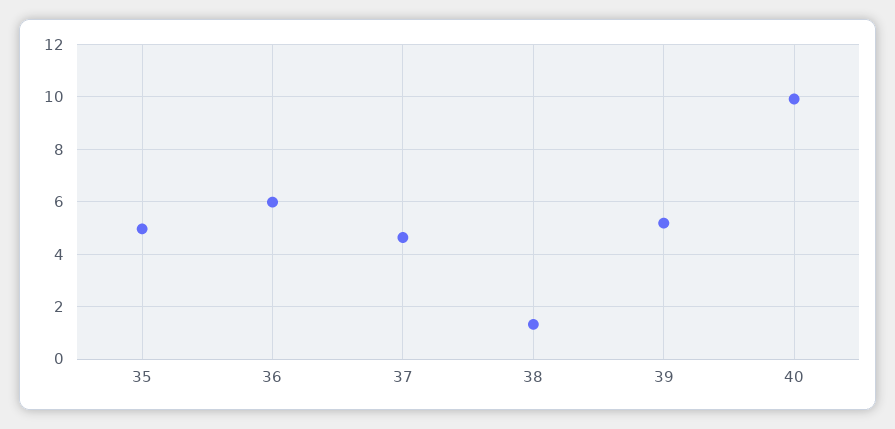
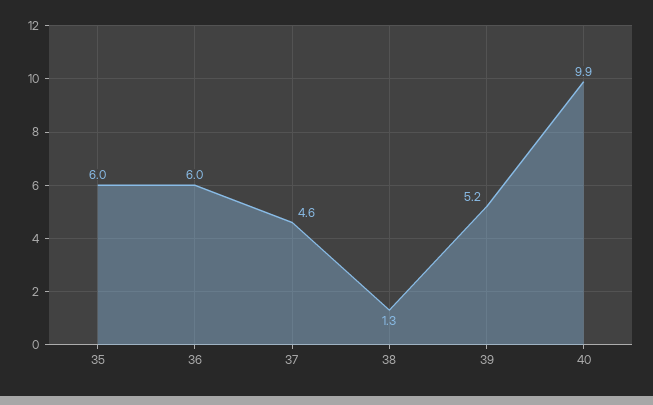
  {
-   "35": 5,
+   "35": 6,
    "36": 6,
    "37": 4.6,
    "38": 1.3,
    "39": 5.2,
    "40": 9.9
  }

